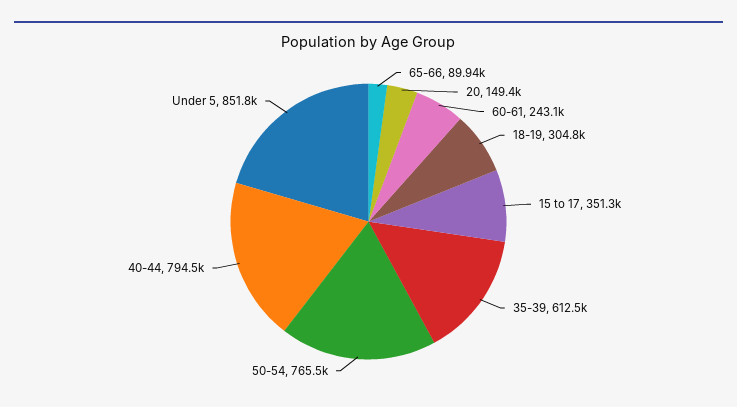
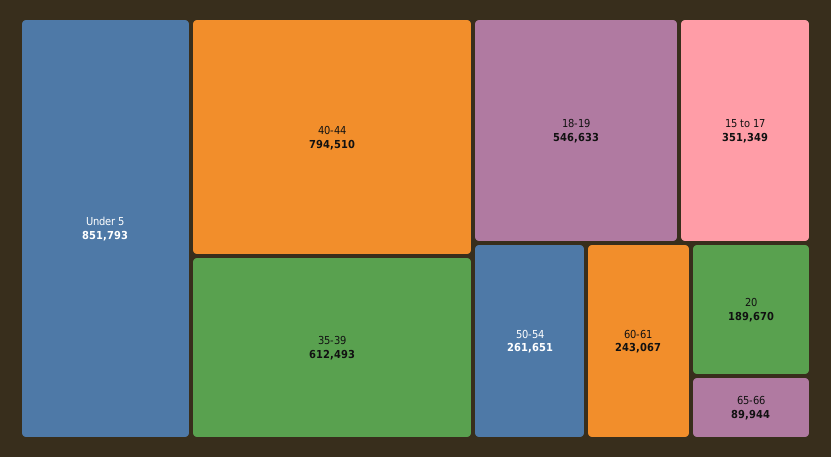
  {
    "65-66": 89944,
-   "20": 149400,
+   "20": 189670,
    "60-61": 243067,
-   "18-19": 304800,
+   "18-19": 546633,
    "15 to 17": 351349,
    "35-39": 612493,
-   "50-54": 765500,
+   "50-54": 261651,
    "40-44": 794510,
    "Under 5": 851793
  }

